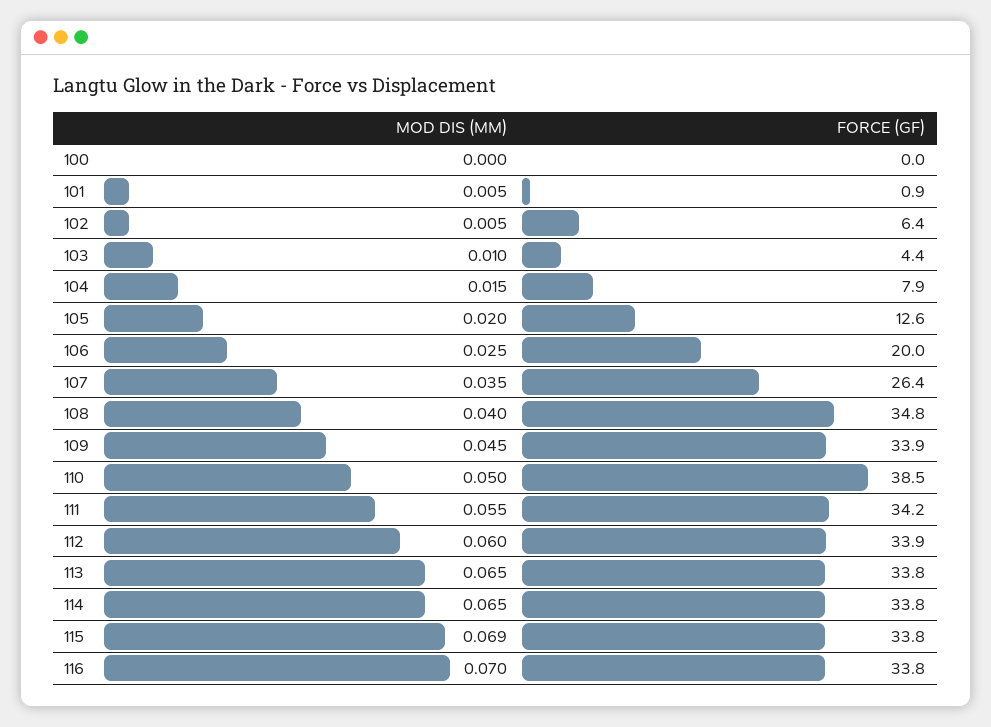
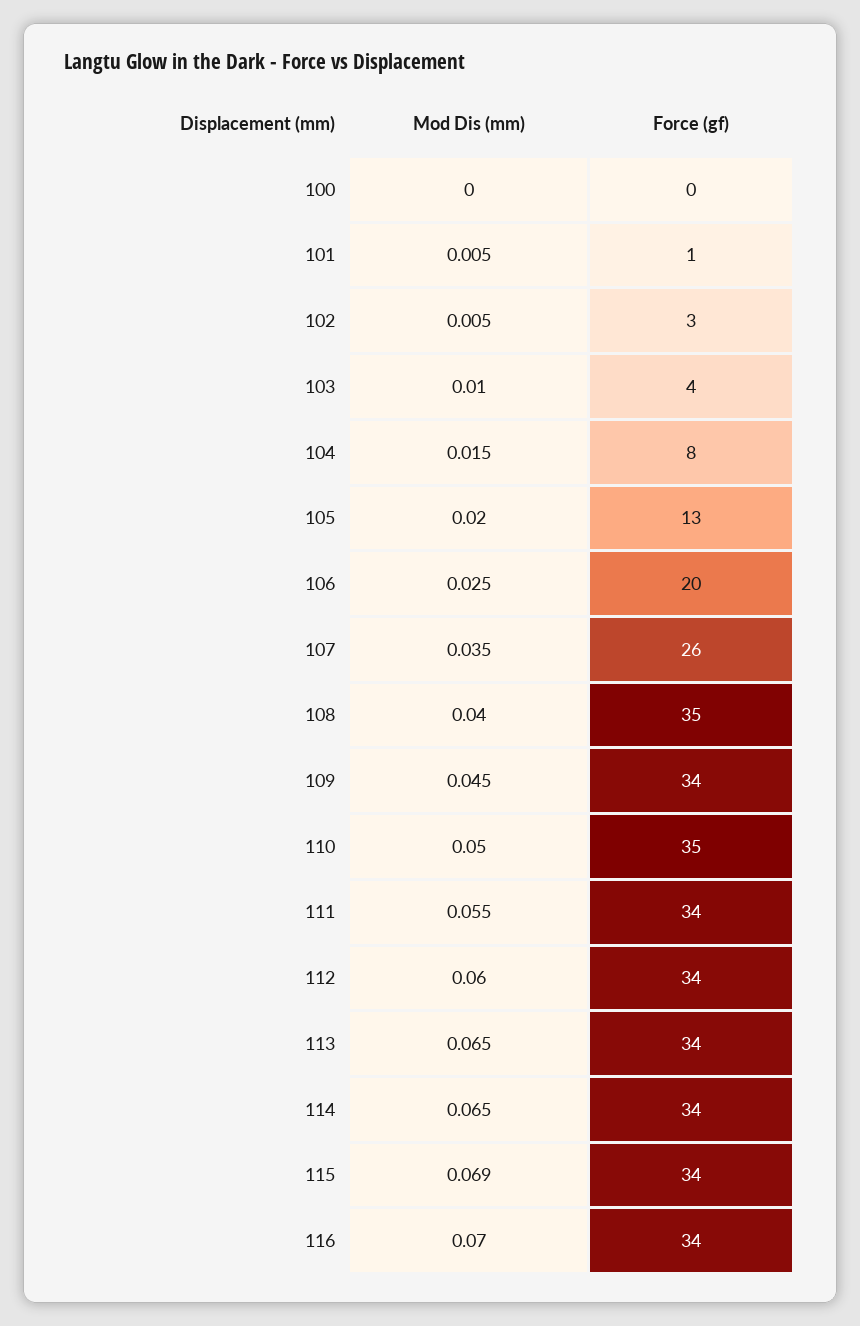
  {
    "MOD DIS (MM)": {
      "100": 0,
      "101": 0.005,
      "102": 0.005,
      "103": 0.01,
      "104": 0.015,
      "105": 0.02,
      "106": 0.025,
      "107": 0.035,
      "108": 0.04,
      "109": 0.045,
      "110": 0.05,
      "111": 0.055,
      "112": 0.06,
      "113": 0.065,
      "114": 0.065,
      "115": 0.069,
      "116": 0.07
    },
    "FORCE (GF)": {
      "100": 0,
      "101": 0.9,
-     "102": 6.4,
+     "102": 3,
      "103": 4.4,
      "104": 7.9,
      "105": 12.6,
      "106": 20,
      "107": 26.4,
      "108": 34.8,
      "109": 33.9,
-     "110": 38.5,
+     "110": 35,
      "111": 34.2,
      "112": 33.9,
      "113": 33.8,
      "114": 33.8,
      "115": 33.8,
      "116": 33.8
    }
  }

